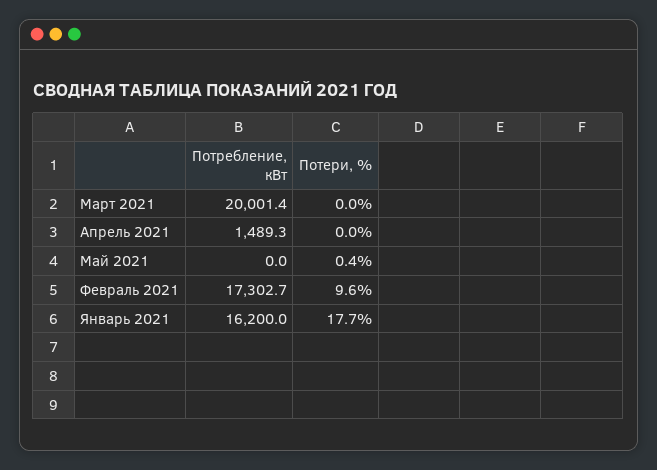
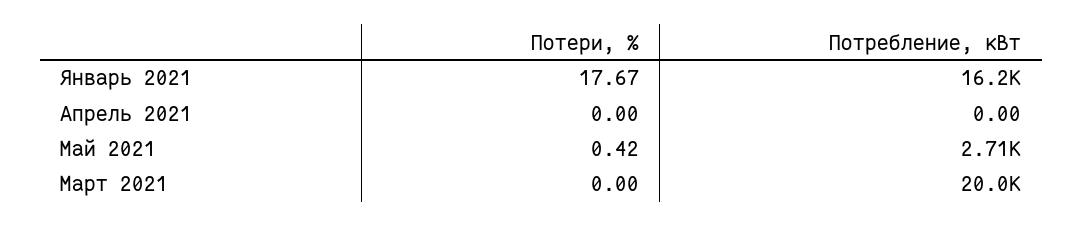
  {
    "Потребление, кВт": {
      "Март 2021": 20001.4,
-     "Апрель 2021": 1489.3,
+     "Апрель 2021": 0,
-     "Май 2021": 0,
+     "Май 2021": 2710,
-     "Февраль 2021": 17302.7,
      "Январь 2021": 16200
    },
    "Потери, %": {
      "Март 2021": 0,
      "Апрель 2021": 0,
      "Май 2021": 0.42,
-     "Февраль 2021": 9.6,
      "Январь 2021": 17.67
    }
  }

